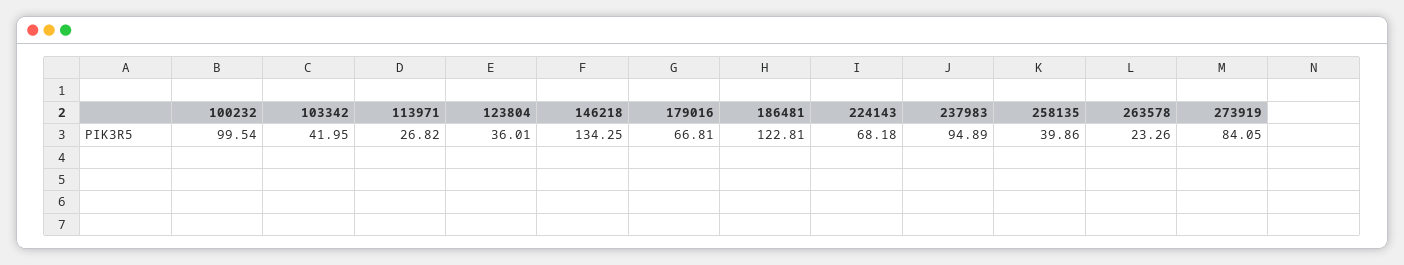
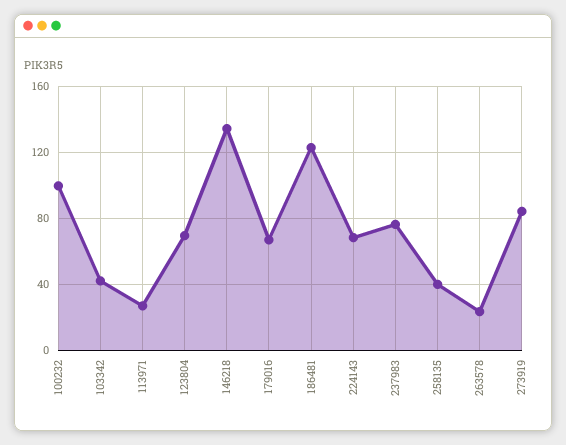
  {
    "100232": 99.54,
    "103342": 41.95,
    "113971": 26.82,
-   "123804": 36.01,
+   "123804": 70,
    "146218": 134.25,
    "179016": 66.81,
    "186481": 122.81,
    "224143": 68.18,
-   "237983": 94.89,
+   "237983": 75,
    "258135": 39.86,
    "263578": 23.26,
    "273919": 84.05
  }

